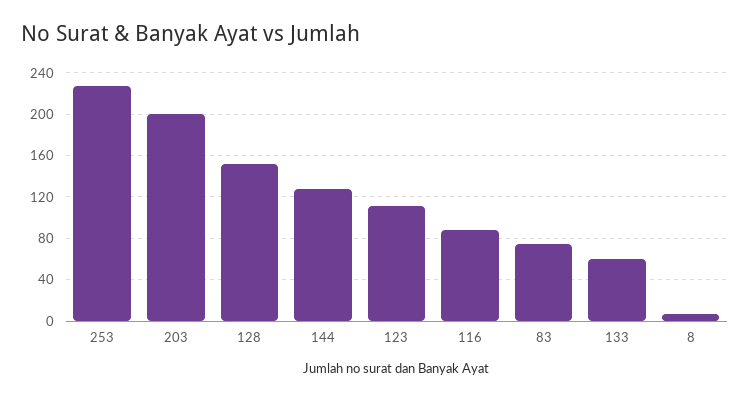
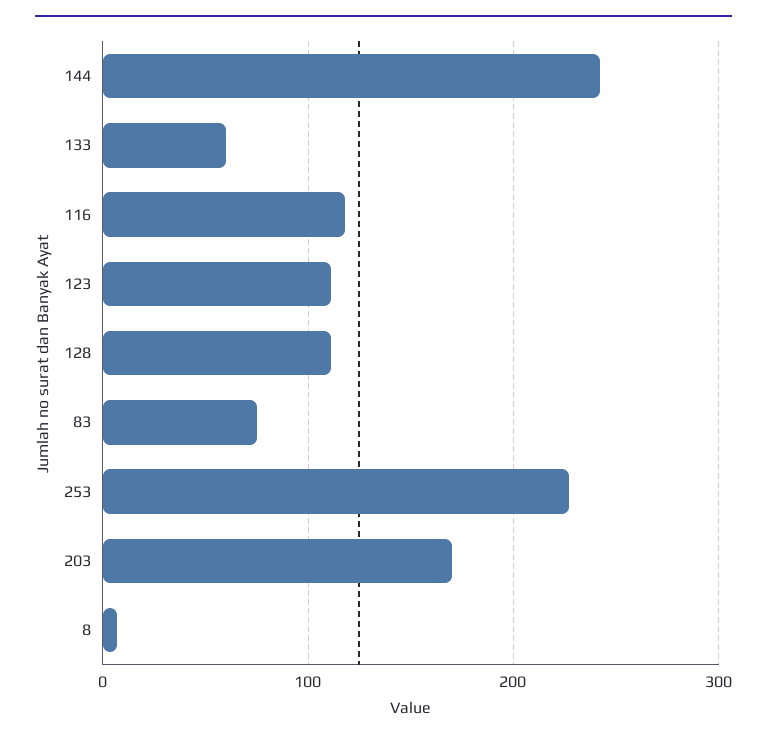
  {
    "253": 230,
-   "203": 200,
+   "203": 170,
-   "128": 150,
+   "128": 110,
-   "144": 130,
+   "144": 240,
    "123": 110,
-   "116": 90,
+   "116": 120,
    "83": 80,
    "133": 60,
    "8": 10
  }

